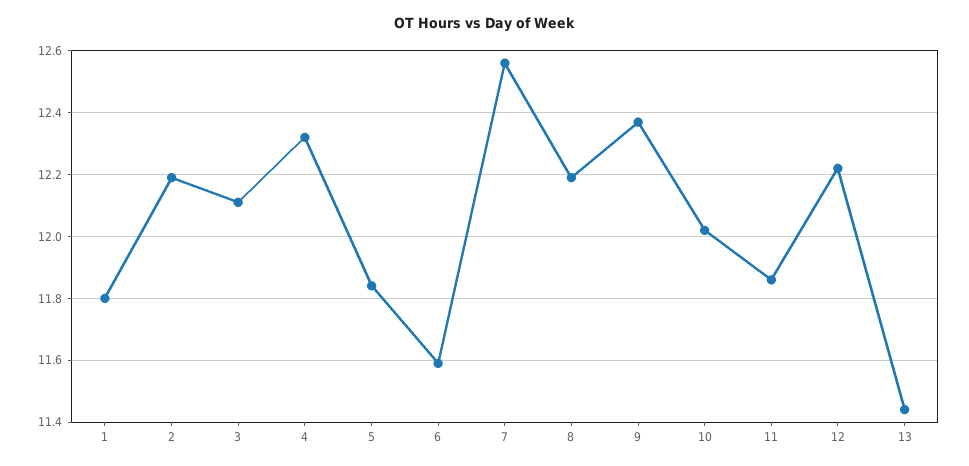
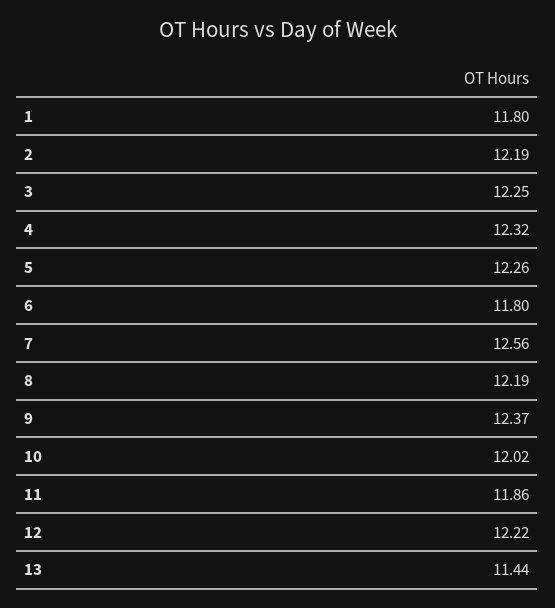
  {
    "1": 11.8,
    "2": 12.19,
-   "3": 12.1,
+   "3": 12.25,
    "4": 12.32,
-   "5": 11.85,
+   "5": 12.26,
-   "6": 11.6,
+   "6": 11.8,
    "7": 12.56,
    "8": 12.19,
    "9": 12.37,
    "10": 12.02,
    "11": 11.86,
    "12": 12.22,
    "13": 11.44
  }

